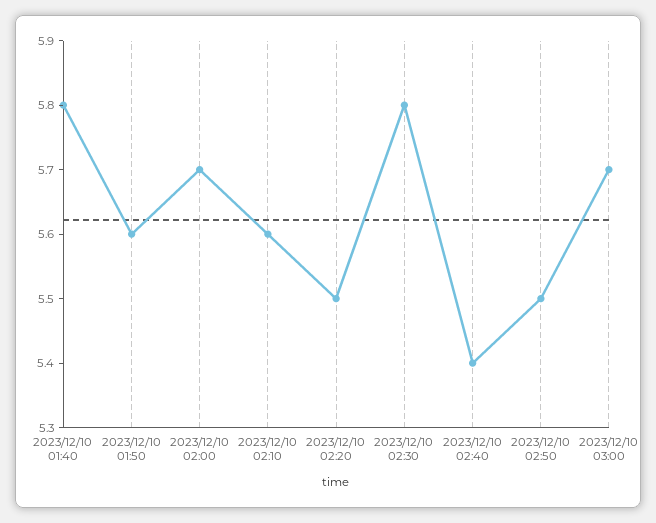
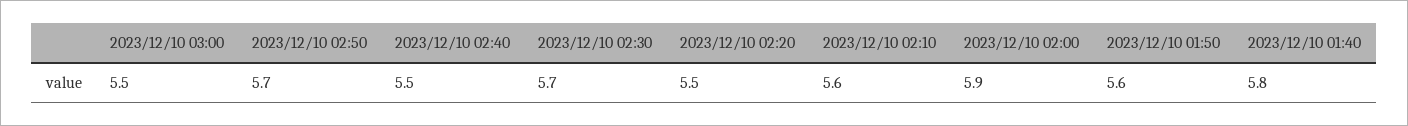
  {
    "2023/12/10 01:40": 5.8,
    "2023/12/10 01:50": 5.6,
-   "2023/12/10 02:00": 5.7,
+   "2023/12/10 02:00": 5.9,
    "2023/12/10 02:10": 5.6,
    "2023/12/10 02:20": 5.5,
-   "2023/12/10 02:30": 5.8,
+   "2023/12/10 02:30": 5.7,
-   "2023/12/10 02:40": 5.4,
+   "2023/12/10 02:40": 5.5,
-   "2023/12/10 02:50": 5.5,
+   "2023/12/10 02:50": 5.7,
-   "2023/12/10 03:00": 5.7
+   "2023/12/10 03:00": 5.5
  }

